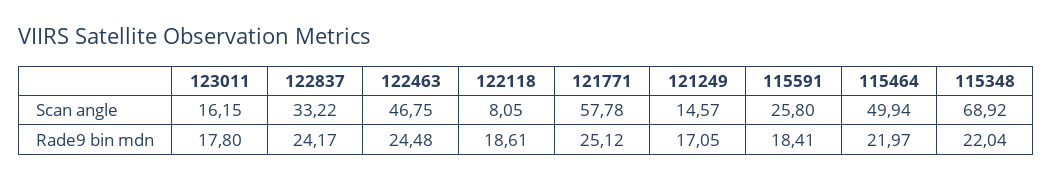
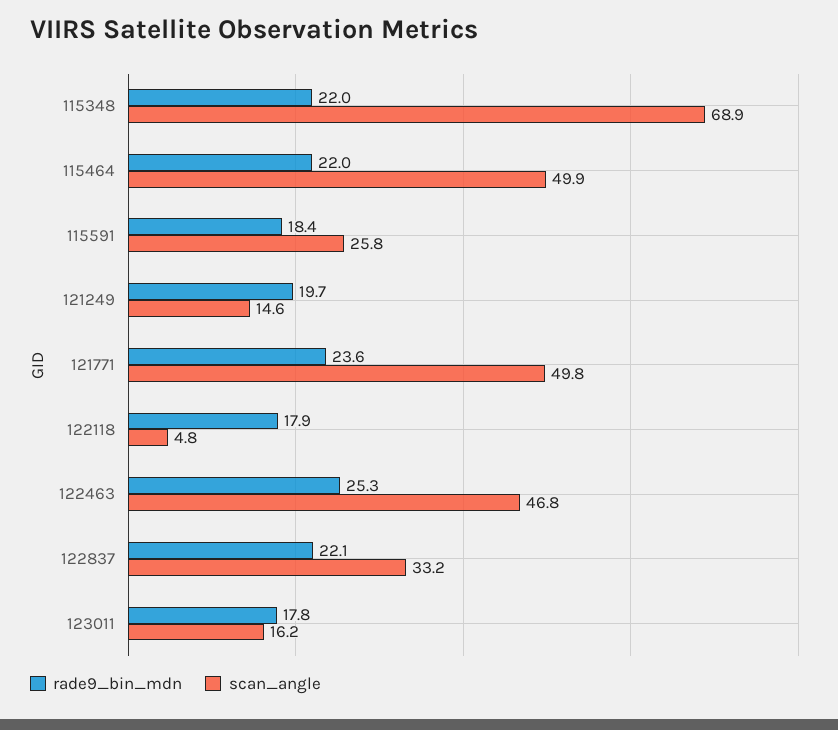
  {
    "Scan angle": {
      "123011": 16.15,
      "122837": 33.22,
      "122463": 46.75,
-     "122118": 8.05,
+     "122118": 4.8,
-     "121771": 57.78,
+     "121771": 49.8,
      "121249": 14.57,
      "115591": 25.8,
      "115464": 49.94,
      "115348": 68.92
    },
    "Rade9 bin mdn": {
      "123011": 17.8,
-     "122837": 24.17,
+     "122837": 22.1,
-     "122463": 24.48,
+     "122463": 25.3,
-     "122118": 18.61,
+     "122118": 17.9,
-     "121771": 25.12,
+     "121771": 23.6,
-     "121249": 17.05,
+     "121249": 19.7,
      "115591": 18.41,
      "115464": 21.97,
      "115348": 22.04
    }
  }

